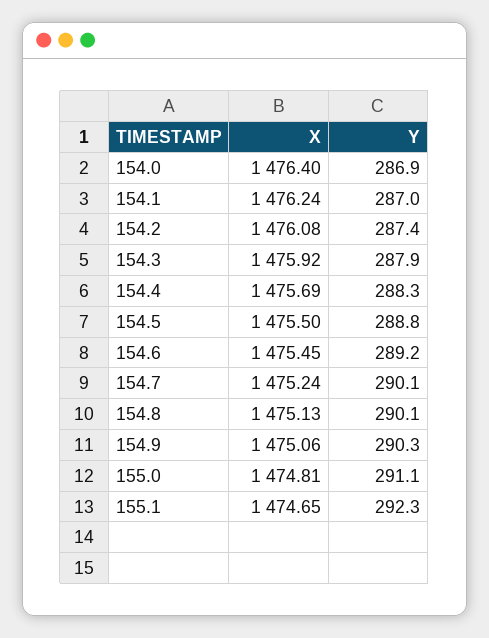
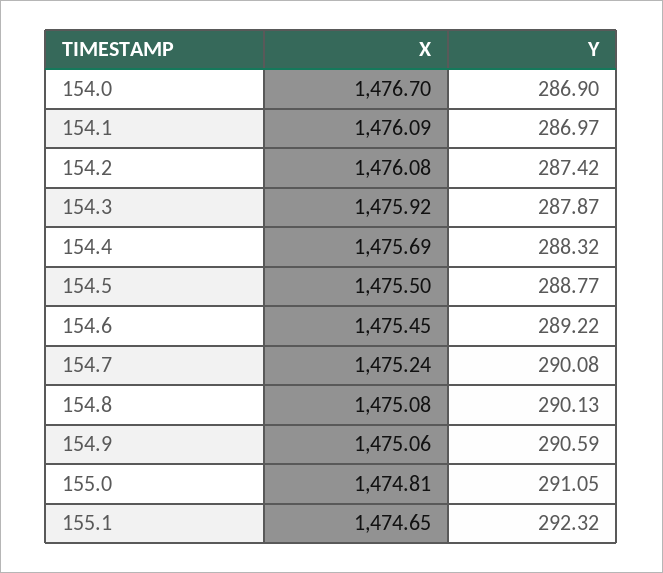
  {
    "X": {
-     "154.0": 1476.4,
+     "154.0": 1476.7,
-     "154.1": 1476.24,
+     "154.1": 1476.09,
      "154.2": 1476.08,
      "154.3": 1475.92,
      "154.4": 1475.69,
      "154.5": 1475.5,
      "154.6": 1475.45,
      "154.7": 1475.24,
-     "154.8": 1475.13,
+     "154.8": 1475.08,
      "154.9": 1475.06,
      "155.0": 1474.81,
      "155.1": 1474.65
    },
    "Y": {
      "154.0": 286.9,
      "154.1": 286.97,
      "154.2": 287.42,
      "154.3": 287.87,
      "154.4": 288.32,
      "154.5": 288.77,
      "154.6": 289.22,
      "154.7": 290.08,
      "154.8": 290.13,
-     "154.9": 290.3,
+     "154.9": 290.59,
      "155.0": 291.05,
      "155.1": 292.32
    }
  }

